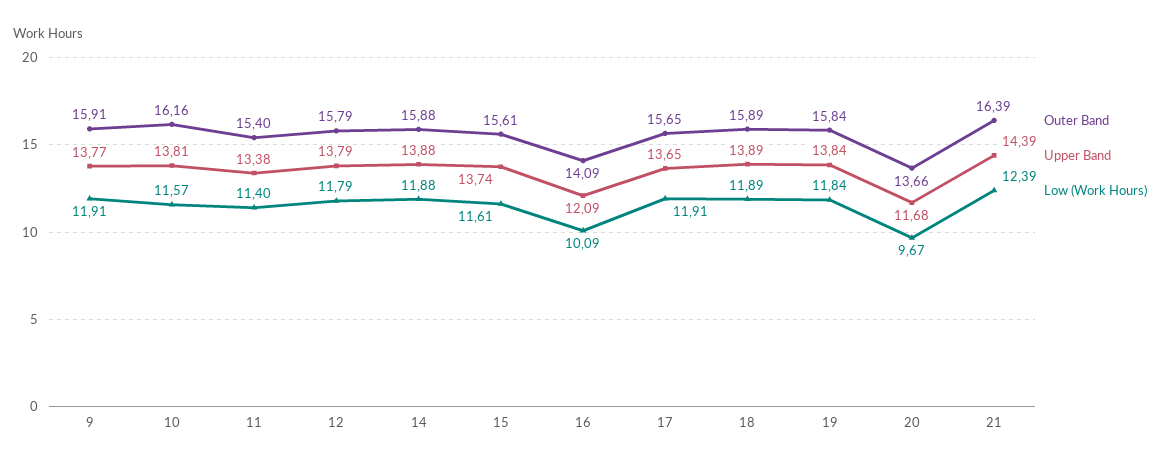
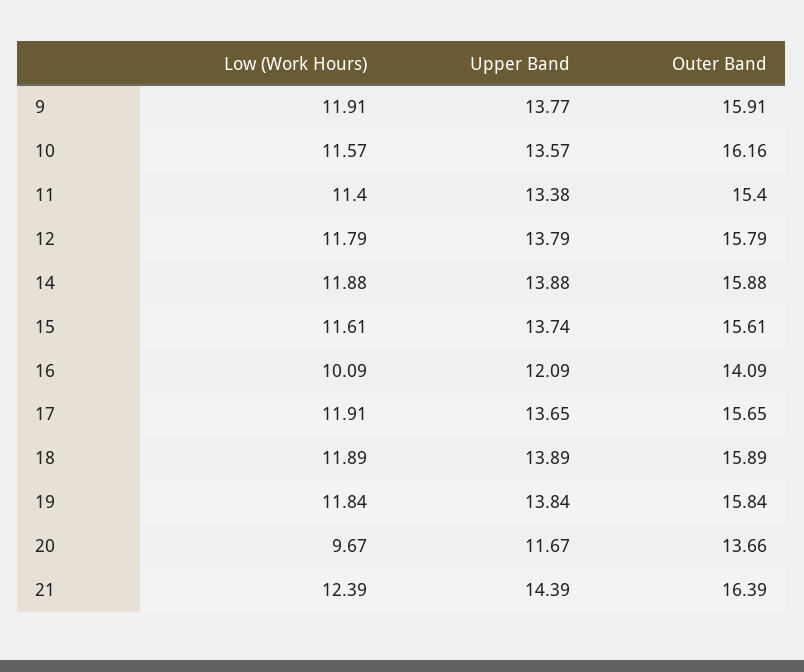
  {
    "Outer Band": {
      "9": 15.91,
      "10": 16.16,
      "11": 15.4,
      "12": 15.79,
      "14": 15.88,
      "15": 15.61,
      "16": 14.09,
      "17": 15.65,
      "18": 15.89,
      "19": 15.84,
      "20": 13.66,
      "21": 16.39
    },
    "Upper Band": {
      "9": 13.77,
-     "10": 13.81,
+     "10": 13.57,
      "11": 13.38,
      "12": 13.79,
      "14": 13.88,
      "15": 13.74,
      "16": 12.09,
      "17": 13.65,
      "18": 13.89,
      "19": 13.84,
-     "20": 11.68,
+     "20": 11.67,
      "21": 14.39
    },
    "Low (Work Hours)": {
      "9": 11.91,
      "10": 11.57,
      "11": 11.4,
      "12": 11.79,
      "14": 11.88,
      "15": 11.61,
      "16": 10.09,
      "17": 11.91,
      "18": 11.89,
      "19": 11.84,
      "20": 9.67,
      "21": 12.39
    }
  }

